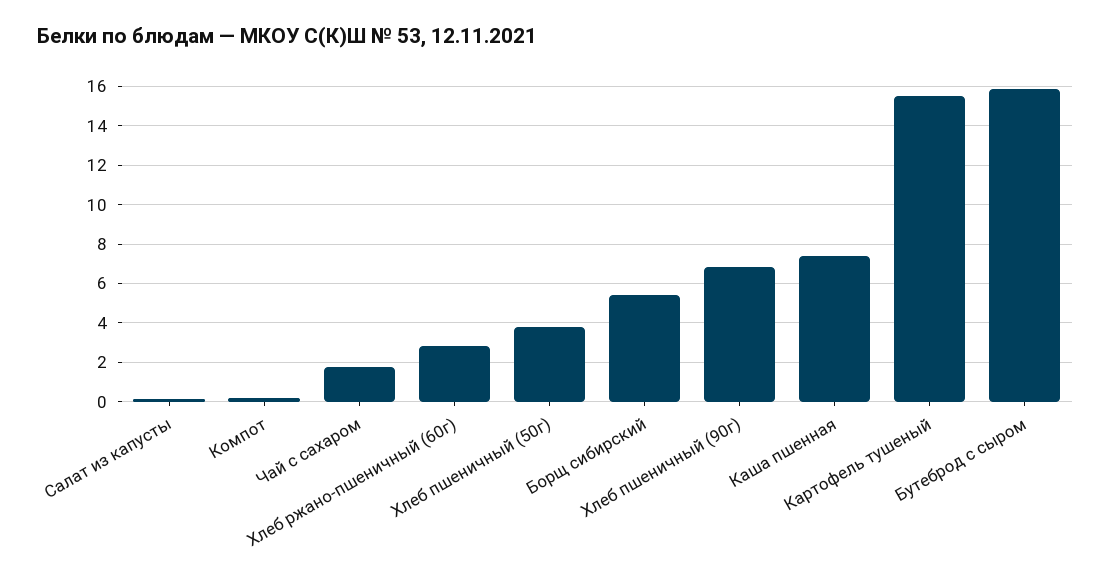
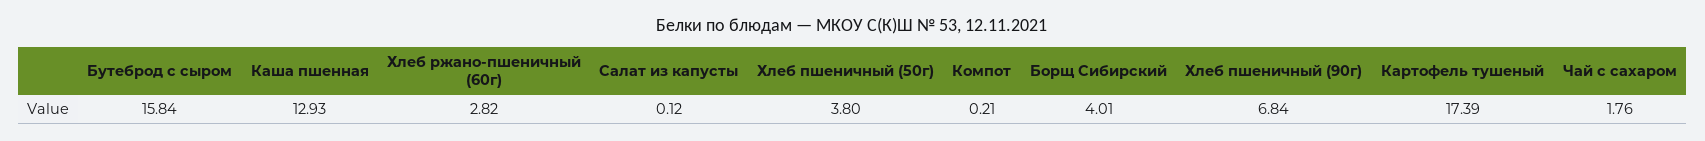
  {
    "Салат из капусты": 0.12,
    "Компот": 0.21,
    "Чай с сахаром": 1.76,
    "Хлеб ржано-пшеничный (60г)": 2.82,
    "Хлеб пшеничный (50г)": 3.8,
-   "Борщ сибирский": 5.5,
+   "Борщ сибирский": 4.01,
    "Хлеб пшеничный (90г)": 6.84,
-   "Каша пшенная": 7.5,
+   "Каша пшенная": 12.93,
-   "Картофель тушеный": 15.5,
+   "Картофель тушеный": 17.39,
    "Бутеброд с сыром": 15.84
  }

